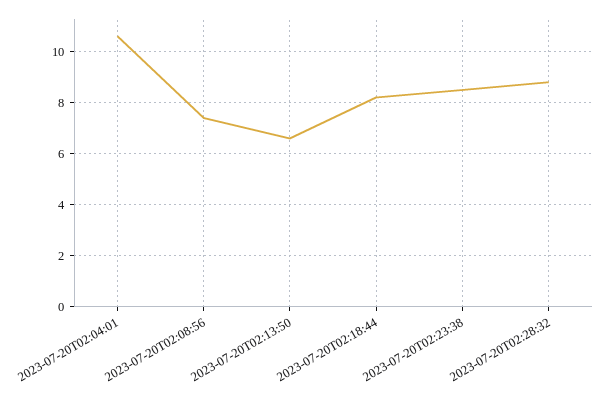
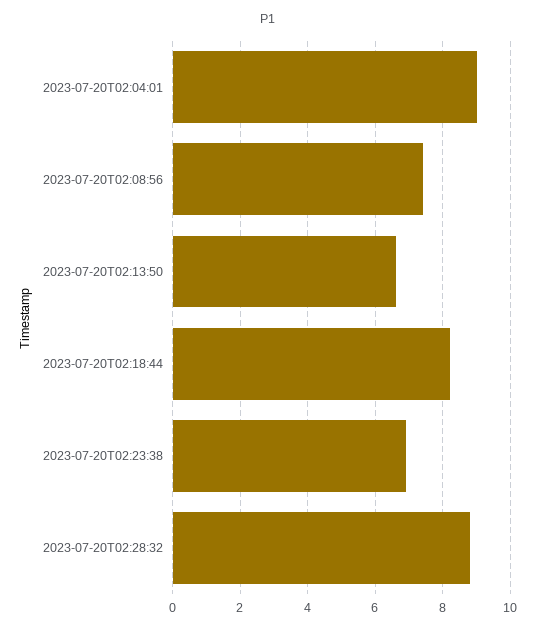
  {
-   "2023-07-20T02:04:01": 10.5,
+   "2023-07-20T02:04:01": 9,
    "2023-07-20T02:08:56": 7.5,
    "2023-07-20T02:13:50": 6.5,
    "2023-07-20T02:18:44": 8,
-   "2023-07-20T02:23:38": 8.5,
+   "2023-07-20T02:23:38": 7,
    "2023-07-20T02:28:32": 9
  }

